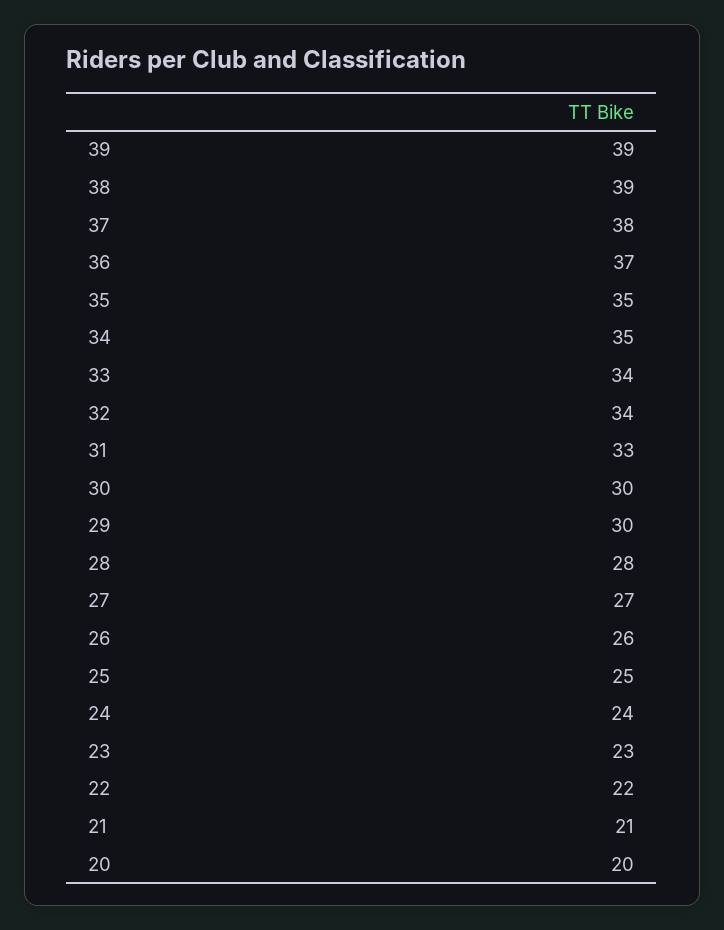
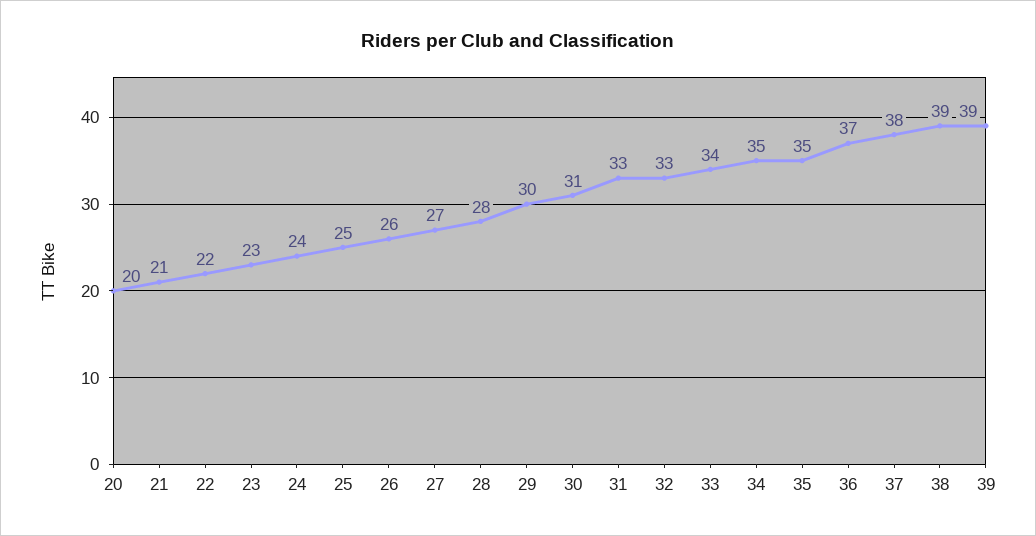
  {
    "39": 39,
    "38": 39,
    "37": 38,
    "36": 37,
    "35": 35,
    "34": 35,
    "33": 34,
-   "32": 34,
+   "32": 33,
    "31": 33,
-   "30": 30,
+   "30": 31,
    "29": 30,
    "28": 28,
    "27": 27,
    "26": 26,
    "25": 25,
    "24": 24,
    "23": 23,
    "22": 22,
    "21": 21,
    "20": 20
  }

